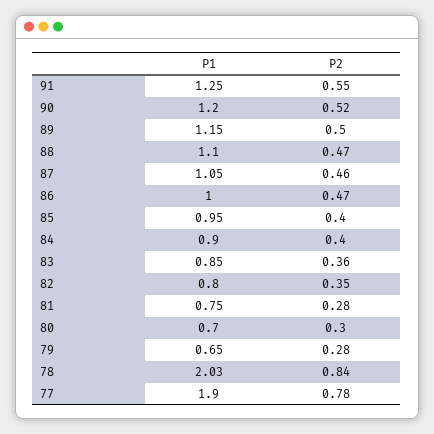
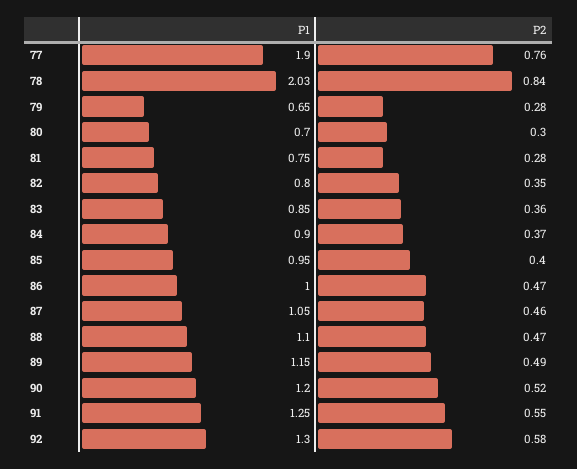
  {
    "P1": {
      "91": 1.25,
      "90": 1.2,
      "89": 1.15,
      "88": 1.1,
      "87": 1.05,
      "86": 1,
      "85": 0.95,
      "84": 0.9,
      "83": 0.85,
      "82": 0.8,
      "81": 0.75,
      "80": 0.7,
      "79": 0.65,
      "78": 2.03,
-     "77": 1.9
+     "77": 1.9,
+     "92": 1.3
    },
    "P2": {
      "91": 0.55,
      "90": 0.52,
-     "89": 0.5,
+     "89": 0.49,
      "88": 0.47,
      "87": 0.46,
      "86": 0.47,
      "85": 0.4,
-     "84": 0.4,
+     "84": 0.37,
      "83": 0.36,
      "82": 0.35,
      "81": 0.28,
      "80": 0.3,
      "79": 0.28,
      "78": 0.84,
-     "77": 0.78
+     "77": 0.76,
+     "92": 0.58
    }
  }

